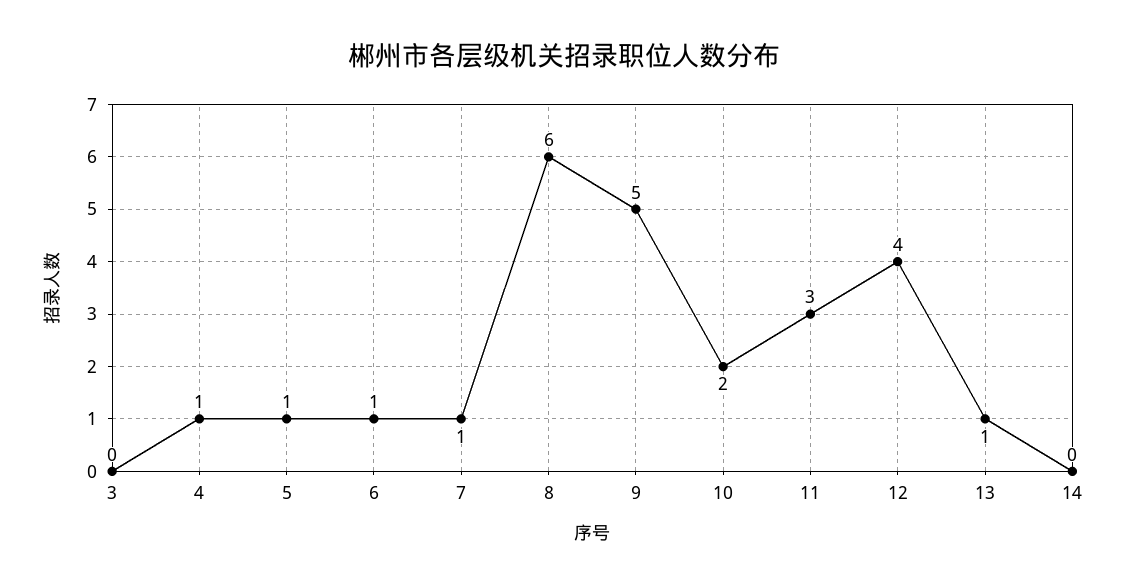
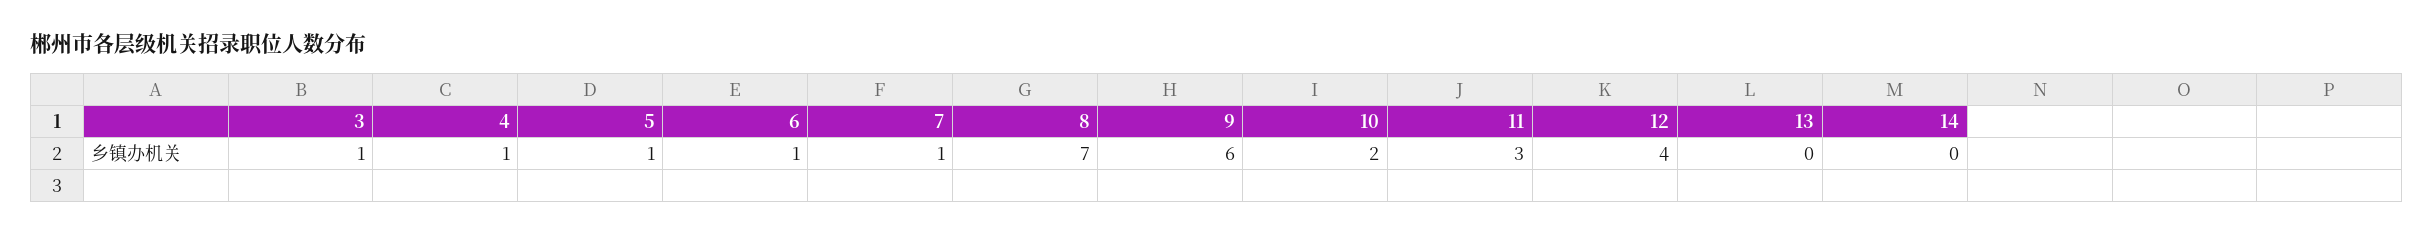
  {
-   "3": 0,
+   "3": 1,
    "4": 1,
    "5": 1,
    "6": 1,
    "7": 1,
-   "8": 6,
+   "8": 7,
-   "9": 5,
+   "9": 6,
    "10": 2,
    "11": 3,
    "12": 4,
-   "13": 1,
+   "13": 0,
    "14": 0
  }

